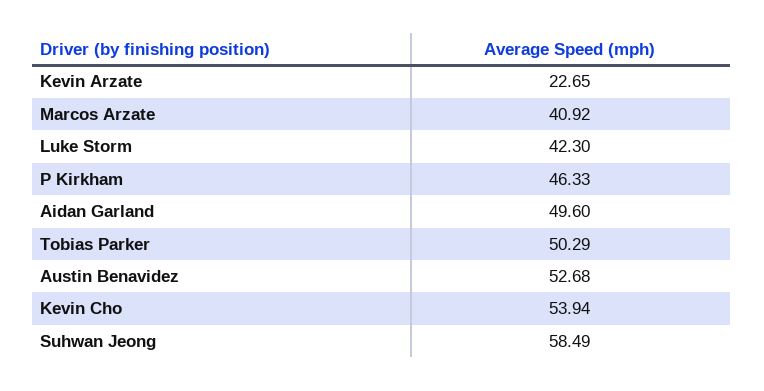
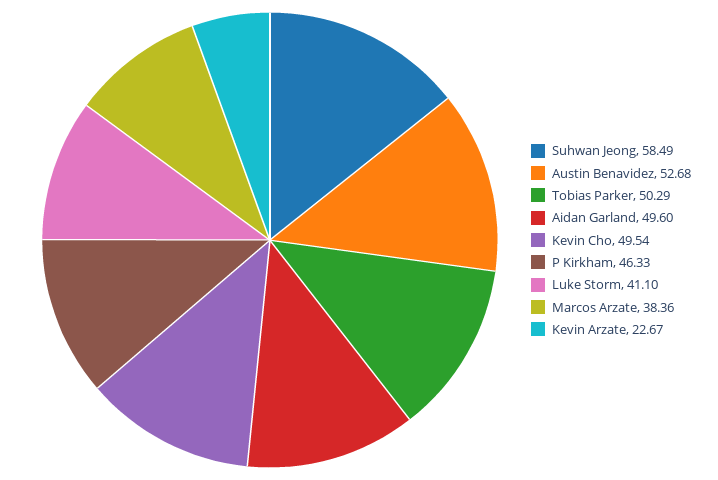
  {
-   "Kevin Arzate": 22.65,
+   "Kevin Arzate": 22.67,
-   "Marcos Arzate": 40.92,
+   "Marcos Arzate": 38.36,
-   "Luke Storm": 42.3,
+   "Luke Storm": 41.1,
    "P Kirkham": 46.33,
    "Aidan Garland": 49.6,
    "Tobias Parker": 50.29,
    "Austin Benavidez": 52.68,
-   "Kevin Cho": 53.94,
+   "Kevin Cho": 49.54,
    "Suhwan Jeong": 58.49
  }

